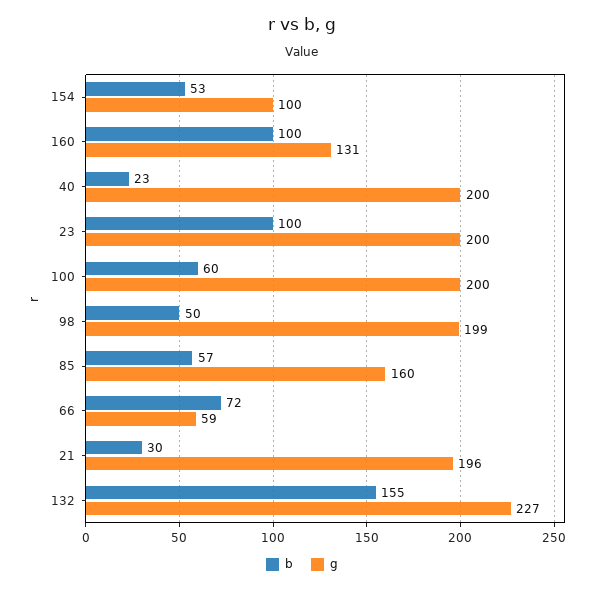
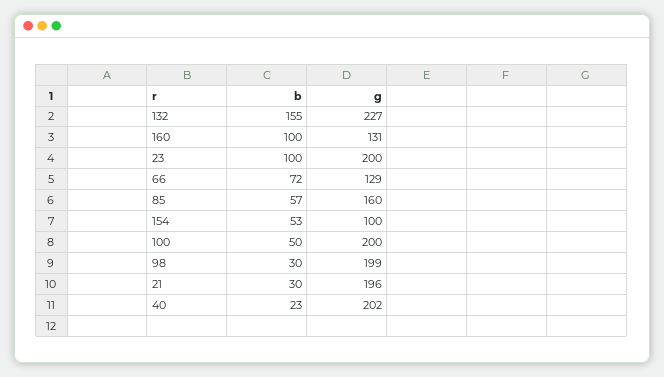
  {
    "b": {
      "154": 53,
      "160": 100,
      "40": 23,
      "23": 100,
-     "100": 60,
+     "100": 50,
-     "98": 50,
+     "98": 30,
      "85": 57,
      "66": 72,
      "21": 30,
      "132": 155
    },
    "g": {
      "154": 100,
      "160": 131,
-     "40": 200,
+     "40": 202,
      "23": 200,
      "100": 200,
      "98": 199,
      "85": 160,
-     "66": 59,
+     "66": 129,
      "21": 196,
      "132": 227
    }
  }

